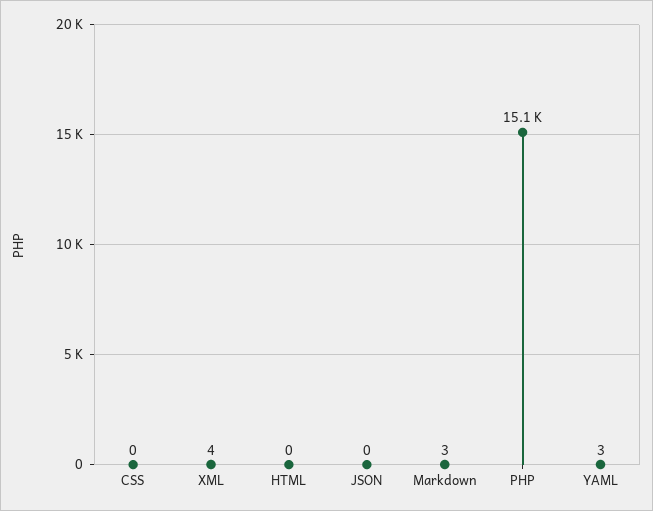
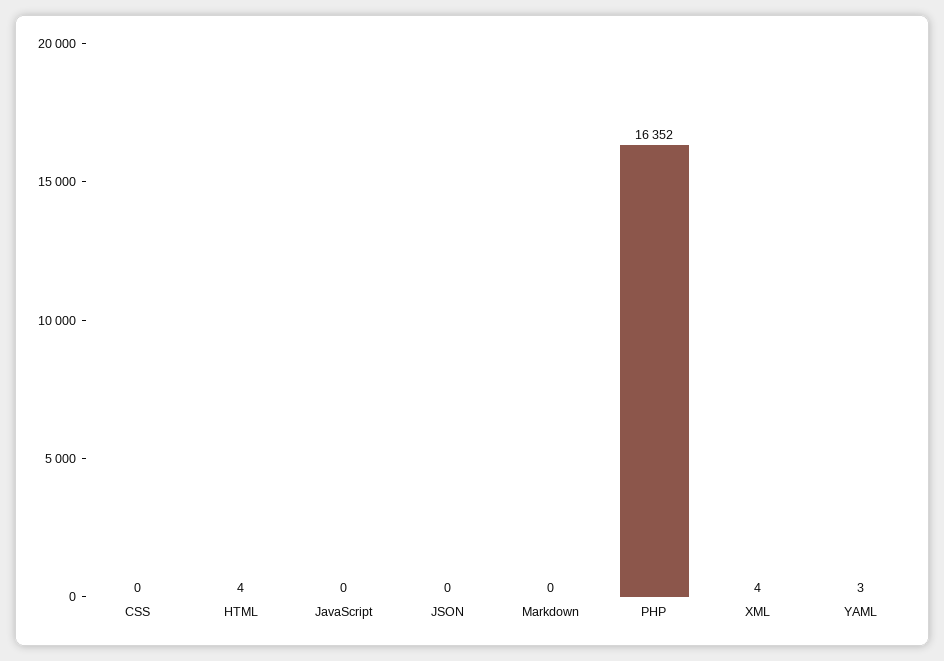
  {
    "CSS": 0,
    "XML": 4,
-   "HTML": 0,
+   "HTML": 4,
    "JSON": 0,
-   "Markdown": 3,
+   "Markdown": 0,
-   "PHP": 15100,
+   "PHP": 16352,
-   "YAML": 3
+   "YAML": 3,
+   "JavaScript": 0
  }

